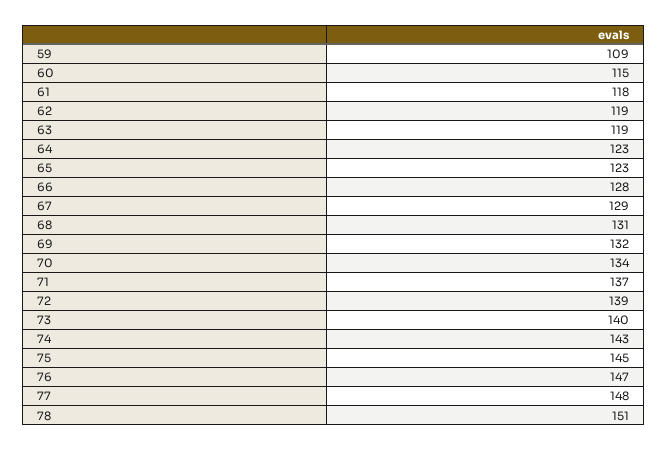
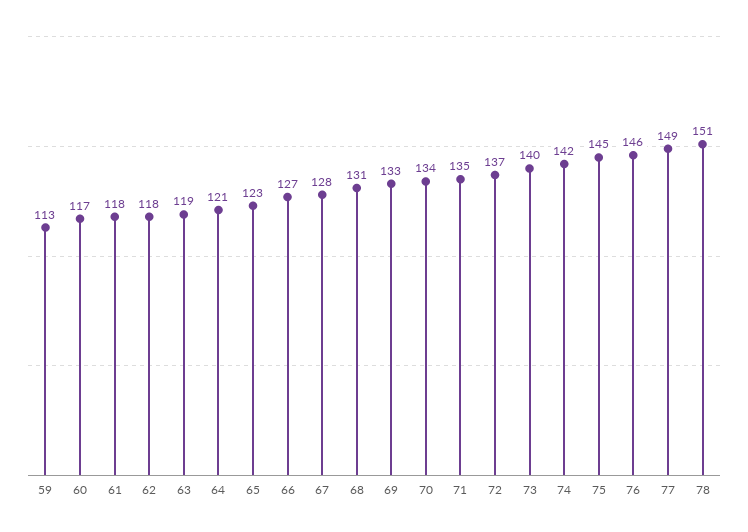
  {
-   "59": 109,
+   "59": 113,
-   "60": 115,
+   "60": 117,
    "61": 118,
-   "62": 119,
+   "62": 118,
    "63": 119,
-   "64": 123,
+   "64": 121,
    "65": 123,
-   "66": 128,
+   "66": 127,
-   "67": 129,
+   "67": 128,
    "68": 131,
-   "69": 132,
+   "69": 133,
    "70": 134,
-   "71": 137,
+   "71": 135,
-   "72": 139,
+   "72": 137,
    "73": 140,
-   "74": 143,
+   "74": 142,
    "75": 145,
-   "76": 147,
+   "76": 146,
-   "77": 148,
+   "77": 149,
    "78": 151
  }

